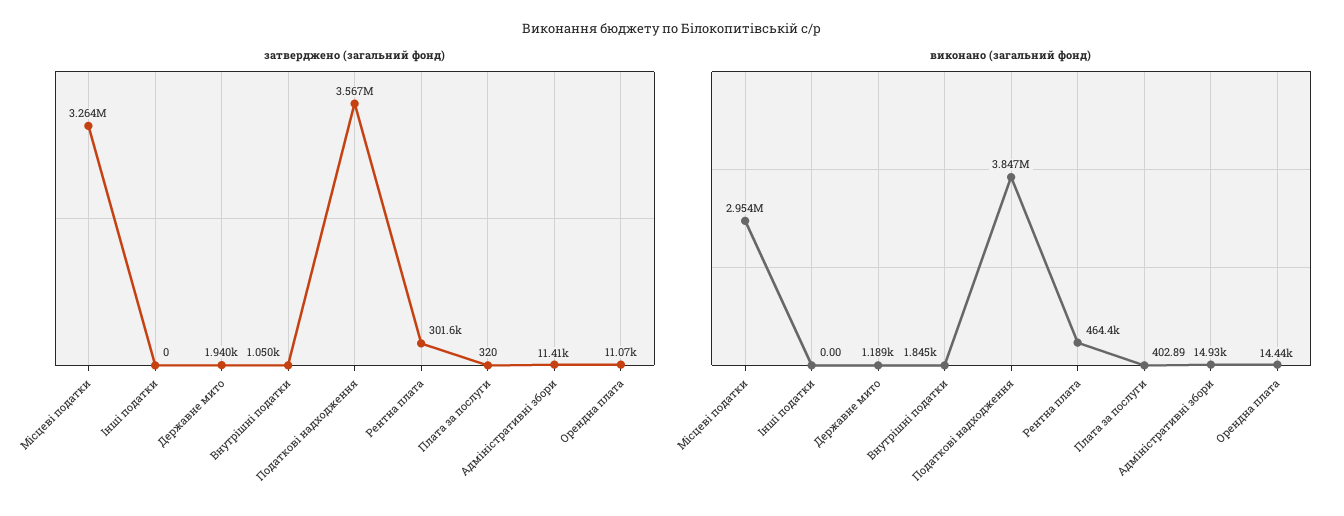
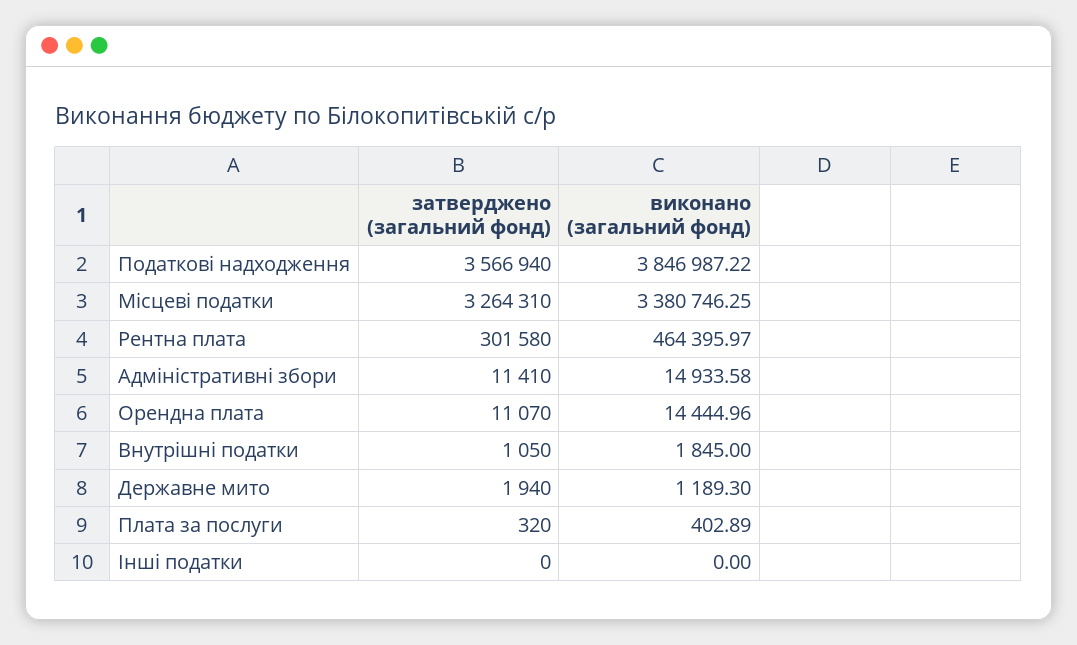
  {
    "затверджено (загальний фонд)": {
      "Місцеві податки": 3264310,
      "Інші податки": 0,
      "Державне мито": 1940,
      "Внутрішні податки": 1050,
      "Податкові надходження": 3566940,
      "Рентна плата": 301580,
      "Плата за послуги": 320,
      "Адміністративні збори": 11410,
      "Орендна плата": 11070
    },
    "виконано (загальний фонд)": {
-     "Місцеві податки": 2954000,
+     "Місцеві податки": 3380746.25,
      "Інші податки": 0,
      "Державне мито": 1189.3,
      "Внутрішні податки": 1845,
      "Податкові надходження": 3846987.22,
      "Рентна плата": 464395.97,
      "Плата за послуги": 402.89,
      "Адміністративні збори": 14933.58,
      "Орендна плата": 14444.96
    }
  }

